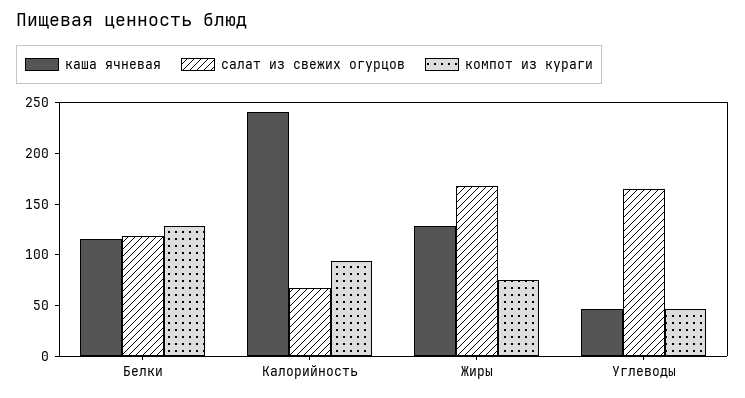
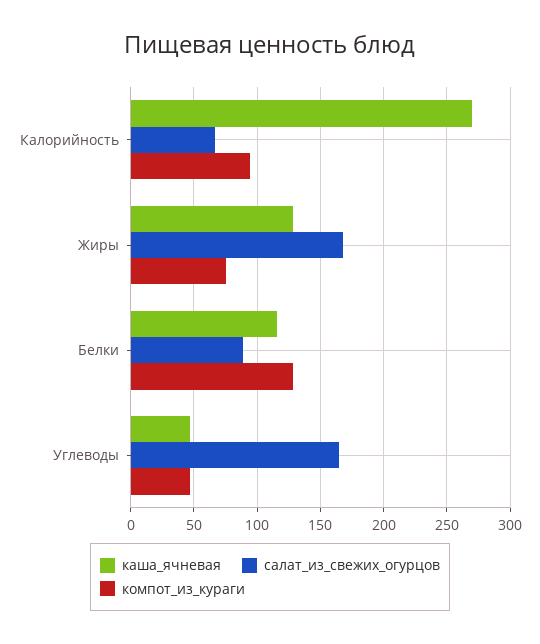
  {
    "каша ячневая": {
      "Белки": 115,
-     "Калорийность": 240,
+     "Калорийность": 270,
      "Жиры": 130,
      "Углеводы": 45
    },
    "салат из свежих огурцов": {
-     "Белки": 120,
+     "Белки": 90,
      "Калорийность": 65,
      "Жиры": 170,
      "Углеводы": 165
    },
    "компот из кураги": {
      "Белки": 130,
      "Калорийность": 95,
      "Жиры": 75,
      "Углеводы": 45
    }
  }

